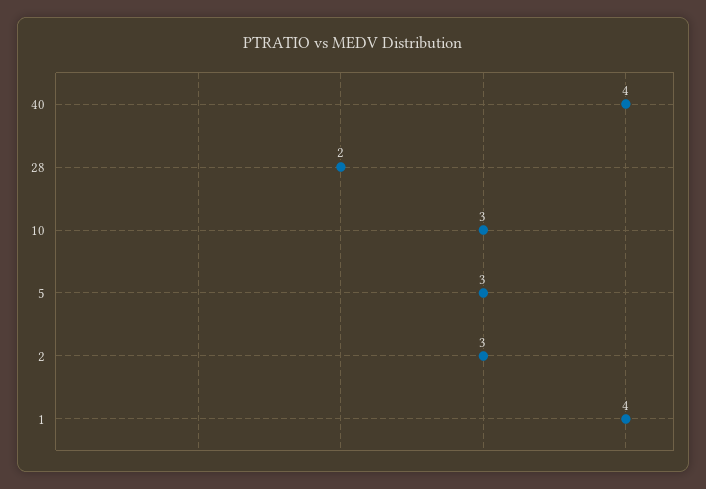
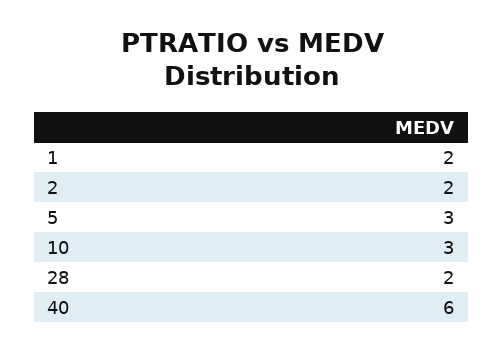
  {
-   "40": 4,
+   "40": 6,
    "28": 2,
    "10": 3,
    "5": 3,
-   "2": 3,
+   "2": 2,
-   "1": 4
+   "1": 2
  }

